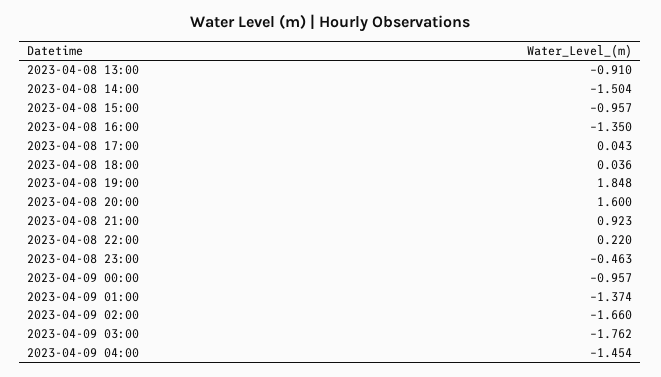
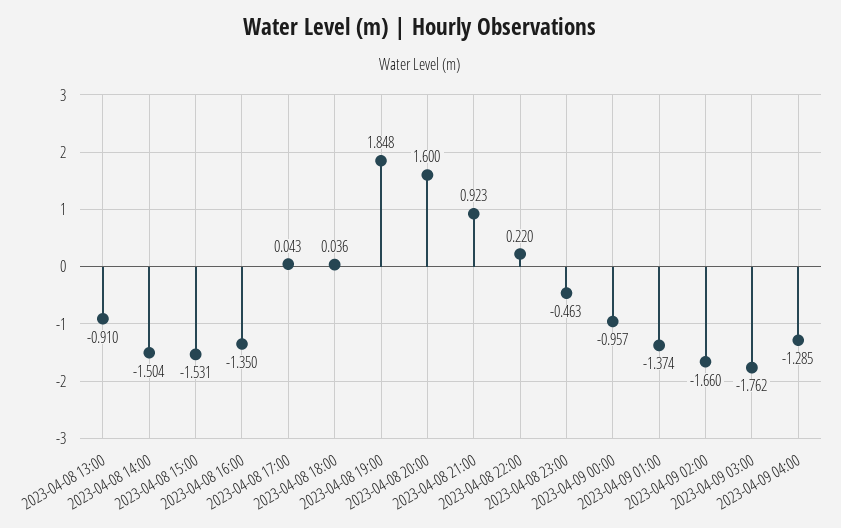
  {
    "2023-04-08 13:00": -0.91,
    "2023-04-08 14:00": -1.504,
-   "2023-04-08 15:00": -0.957,
+   "2023-04-08 15:00": -1.531,
    "2023-04-08 16:00": -1.35,
    "2023-04-08 17:00": 0.043,
    "2023-04-08 18:00": 0.036,
    "2023-04-08 19:00": 1.848,
    "2023-04-08 20:00": 1.6,
    "2023-04-08 21:00": 0.923,
    "2023-04-08 22:00": 0.22,
    "2023-04-08 23:00": -0.463,
    "2023-04-09 00:00": -0.957,
    "2023-04-09 01:00": -1.374,
    "2023-04-09 02:00": -1.66,
    "2023-04-09 03:00": -1.762,
-   "2023-04-09 04:00": -1.454
+   "2023-04-09 04:00": -1.285
  }

